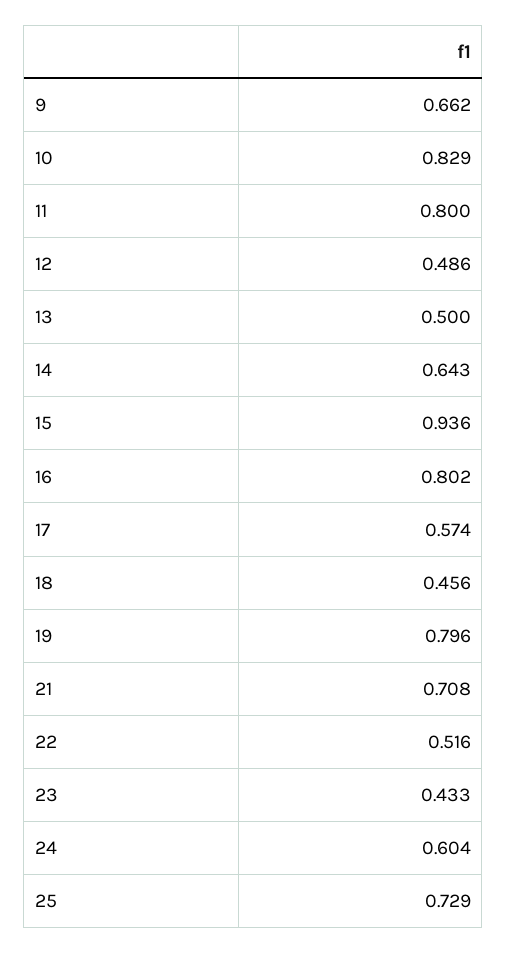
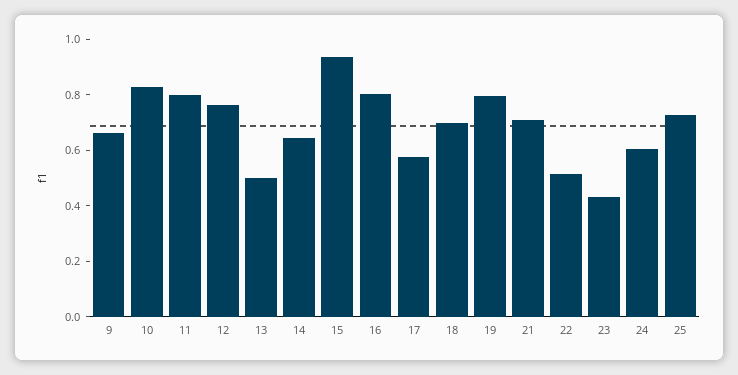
  {
    "9": 0.662,
    "10": 0.829,
    "11": 0.8,
-   "12": 0.486,
+   "12": 0.75,
    "13": 0.5,
    "14": 0.643,
    "15": 0.936,
    "16": 0.802,
    "17": 0.574,
-   "18": 0.456,
+   "18": 0.7,
    "19": 0.796,
    "21": 0.708,
    "22": 0.516,
    "23": 0.433,
    "24": 0.604,
    "25": 0.729
  }

